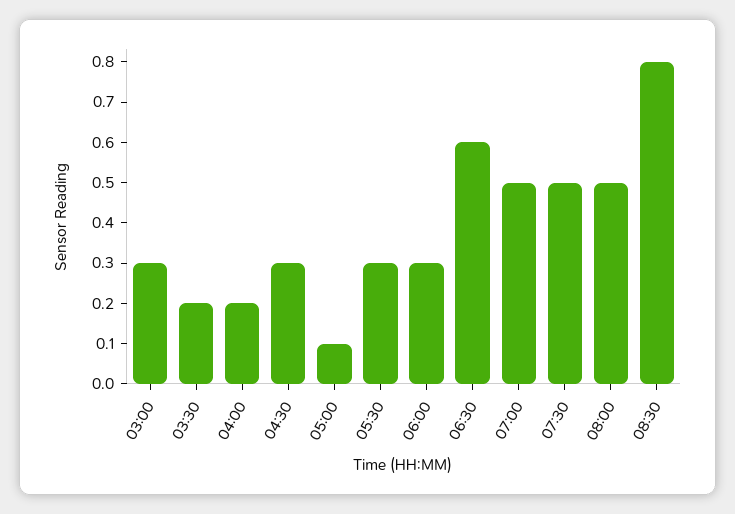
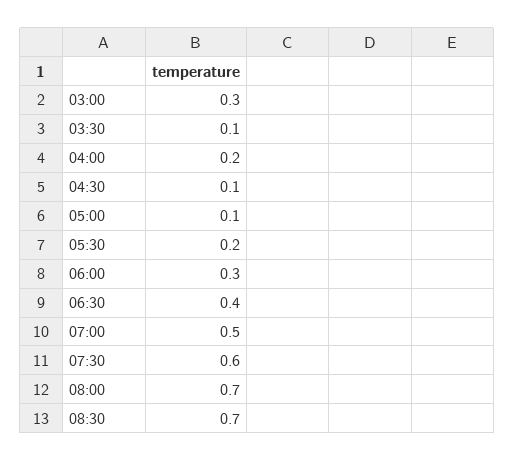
  {
    "03:00": 0.3,
-   "03:30": 0.2,
+   "03:30": 0.1,
    "04:00": 0.2,
-   "04:30": 0.3,
+   "04:30": 0.1,
    "05:00": 0.1,
-   "05:30": 0.3,
+   "05:30": 0.2,
    "06:00": 0.3,
-   "06:30": 0.6,
+   "06:30": 0.4,
    "07:00": 0.5,
-   "07:30": 0.5,
+   "07:30": 0.6,
-   "08:00": 0.5,
+   "08:00": 0.7,
-   "08:30": 0.8
+   "08:30": 0.7
  }

